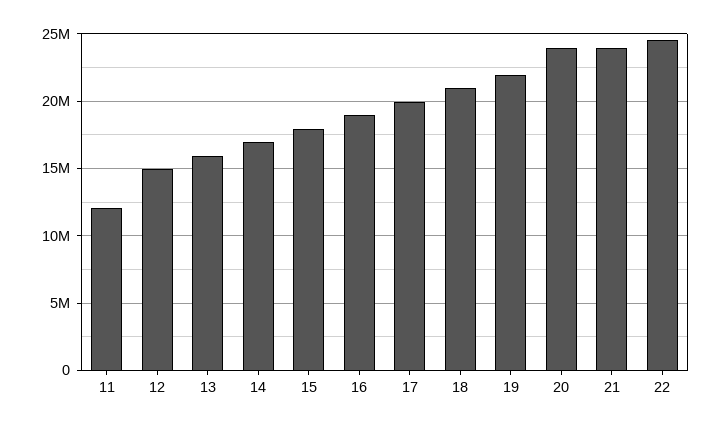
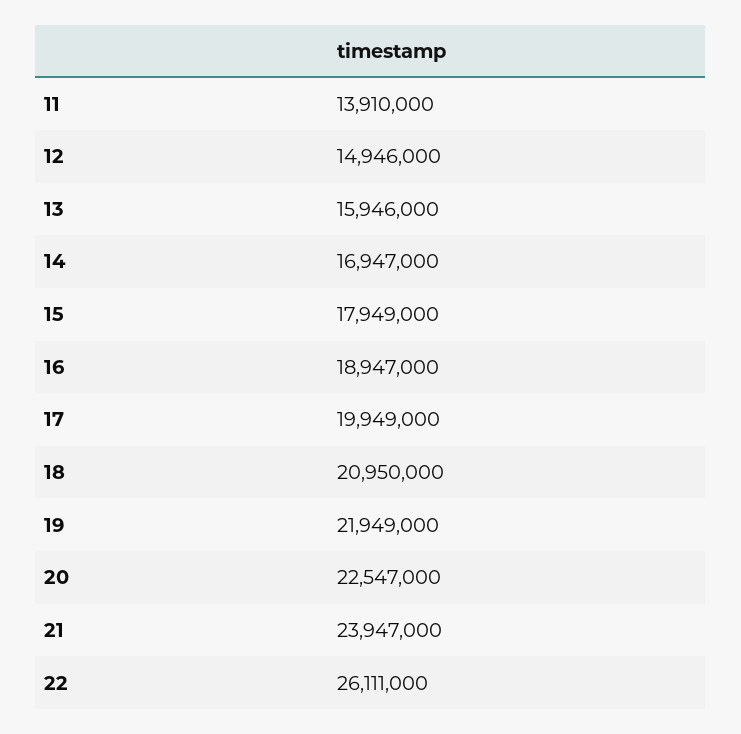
  {
-   "11": 12000000,
+   "11": 13910000,
    "12": 14946000,
    "13": 15946000,
    "14": 16947000,
    "15": 17949000,
    "16": 18947000,
    "17": 19949000,
    "18": 20950000,
    "19": 21949000,
-   "20": 24000000,
+   "20": 22547000,
    "21": 23947000,
-   "22": 24500000
+   "22": 26111000
  }

